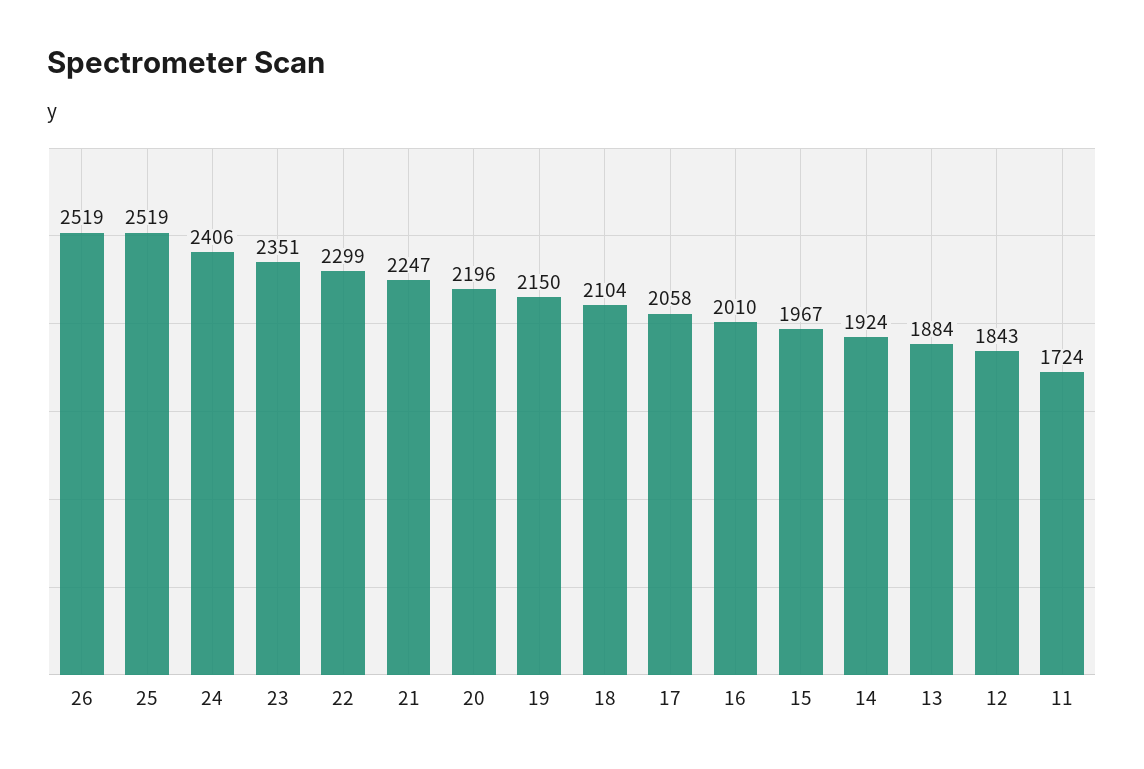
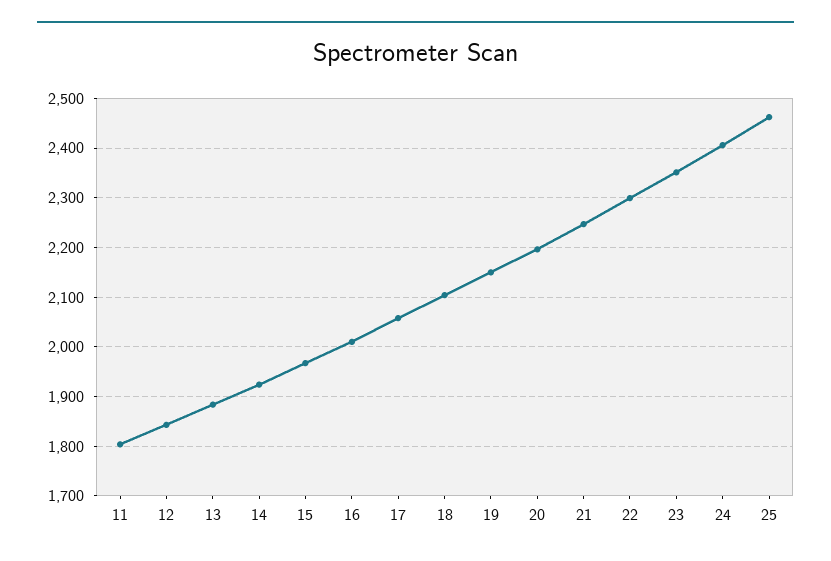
  {
-   "26": 2519,
-   "25": 2519,
+   "25": 2460,
    "24": 2406,
    "23": 2351,
    "22": 2299,
    "21": 2247,
    "20": 2196,
    "19": 2150,
    "18": 2104,
    "17": 2058,
    "16": 2010,
    "15": 1967,
    "14": 1924,
    "13": 1884,
    "12": 1843,
-   "11": 1724
+   "11": 1800
  }

